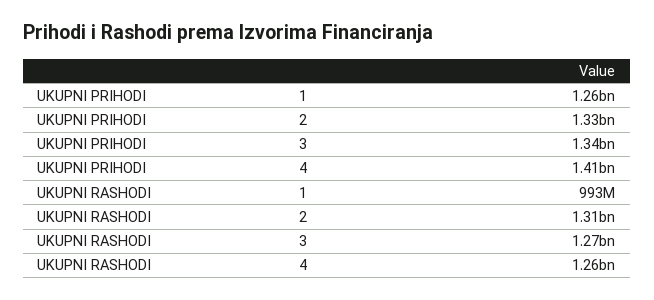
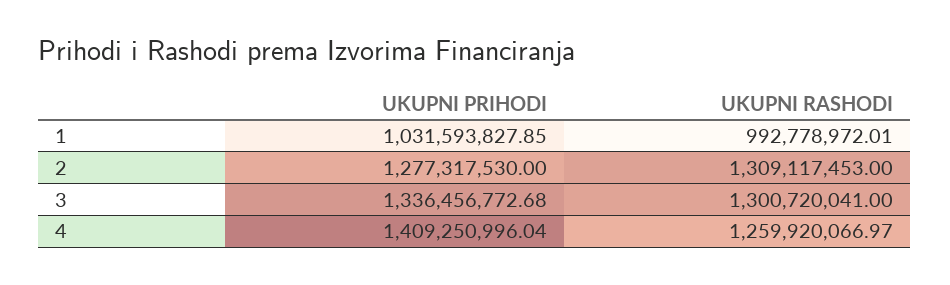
  {
    "UKUPNI PRIHODI": {
-     "1": 1260000000,
+     "1": 1031593827.85,
-     "2": 1330000000,
+     "2": 1277317530,
      "3": 1336456772.68,
      "4": 1409250996.04
    },
    "UKUPNI RASHODI": {
      "1": 992778972.01,
      "2": 1309117453,
-     "3": 1270000000,
+     "3": 1300720041,
      "4": 1259920066.97
    }
  }

